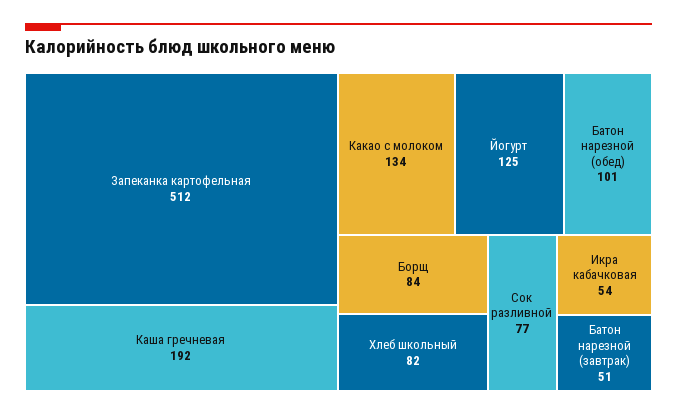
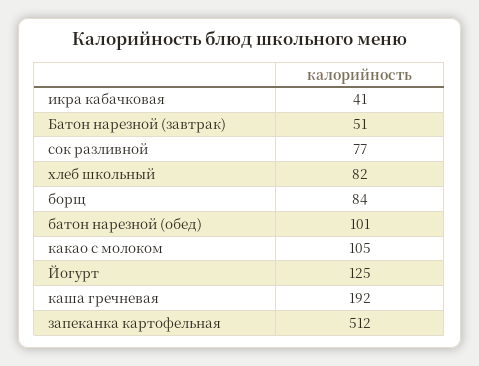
  {
    "Запеканка картофельная": 512,
    "Каша гречневая": 192,
-   "Какао с молоком": 134,
+   "Какао с молоком": 105,
    "Йогурт": 125,
    "Батон нарезной (обед)": 101,
    "Борщ": 84,
    "Хлеб школьный": 82,
    "Сок разливной": 77,
-   "Икра кабачковая": 54,
+   "Икра кабачковая": 41,
    "Батон нарезной (завтрак)": 51
  }

